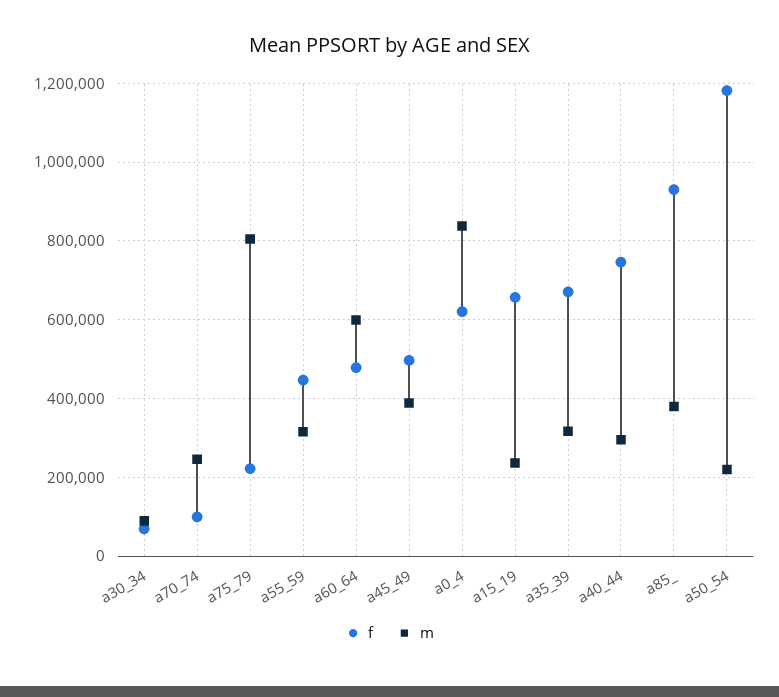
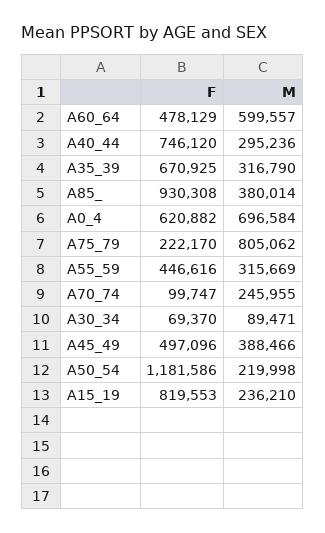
  {
    "f": {
      "a30_34": 69370,
      "a70_74": 99747,
      "a75_79": 222170,
      "a55_59": 446616,
      "a60_64": 478129,
      "a45_49": 497096,
      "a0_4": 620882,
-     "a15_19": 660000,
+     "a15_19": 819553,
      "a35_39": 670925,
      "a40_44": 746120,
      "a85_": 930308,
      "a50_54": 1181586
    },
    "m": {
      "a30_34": 89471,
      "a70_74": 245955,
      "a75_79": 805062,
      "a55_59": 315669,
      "a60_64": 599557,
      "a45_49": 388466,
-     "a0_4": 840000,
+     "a0_4": 696584,
      "a15_19": 236210,
      "a35_39": 316790,
      "a40_44": 295236,
      "a85_": 380014,
      "a50_54": 219998
    }
  }

